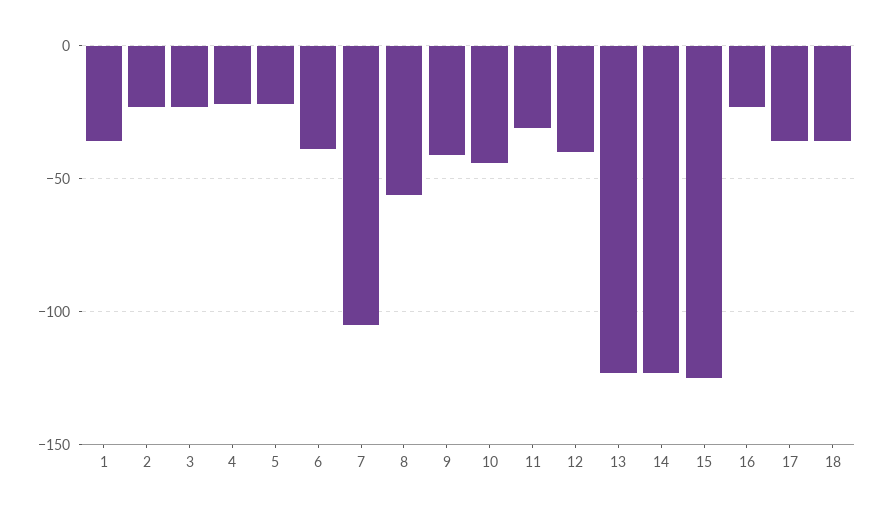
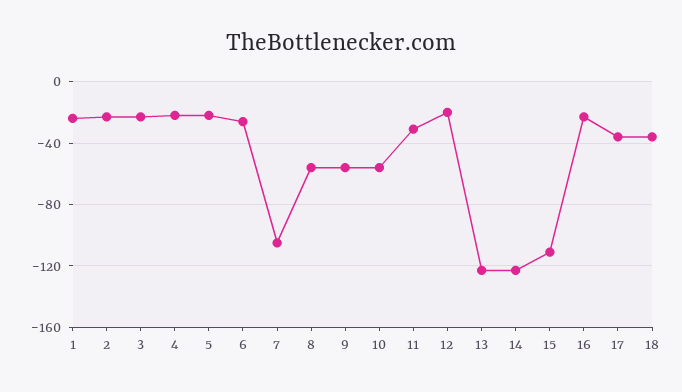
  {
-   "1": -35,
+   "1": -25,
    "2": -25,
    "3": -25,
    "4": -20,
    "5": -20,
-   "6": -40,
+   "6": -25,
    "7": -105,
    "8": -55,
-   "9": -40,
+   "9": -55,
-   "10": -45,
+   "10": -55,
    "11": -30,
-   "12": -40,
+   "12": -20,
    "13": -125,
    "14": -125,
-   "15": -125,
+   "15": -110,
    "16": -25,
    "17": -35,
    "18": -35
  }

